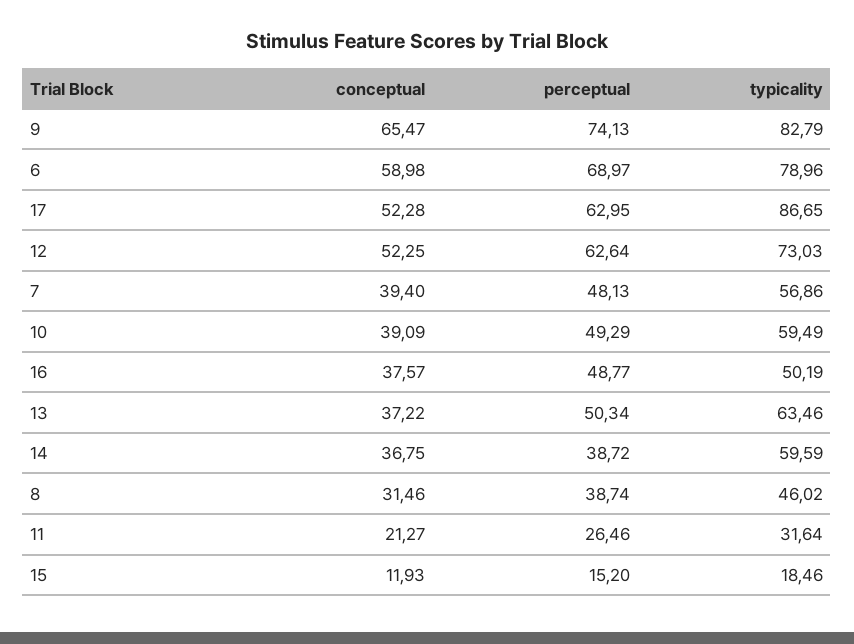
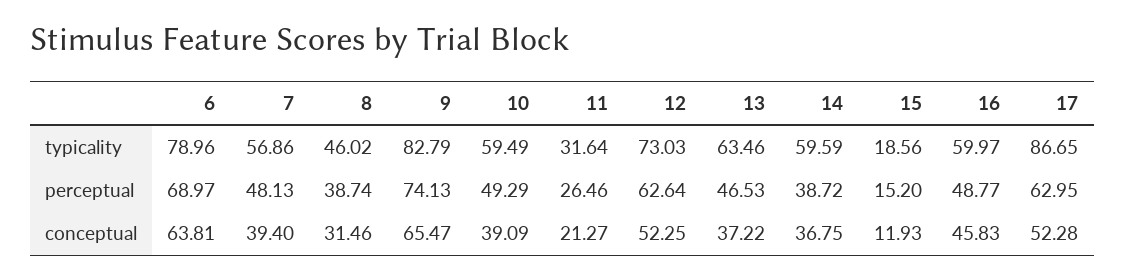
  {
    "conceptual": {
      "9": 65.47,
-     "6": 58.98,
+     "6": 63.81,
      "17": 52.28,
      "12": 52.25,
      "7": 39.4,
      "10": 39.09,
-     "16": 37.57,
+     "16": 45.83,
      "13": 37.22,
      "14": 36.75,
      "8": 31.46,
      "11": 21.27,
      "15": 11.93
    },
    "perceptual": {
      "9": 74.13,
      "6": 68.97,
      "17": 62.95,
      "12": 62.64,
      "7": 48.13,
      "10": 49.29,
      "16": 48.77,
-     "13": 50.34,
+     "13": 46.53,
      "14": 38.72,
      "8": 38.74,
      "11": 26.46,
      "15": 15.2
    },
    "typicality": {
      "9": 82.79,
      "6": 78.96,
      "17": 86.65,
      "12": 73.03,
      "7": 56.86,
      "10": 59.49,
-     "16": 50.19,
+     "16": 59.97,
      "13": 63.46,
      "14": 59.59,
      "8": 46.02,
      "11": 31.64,
-     "15": 18.46
+     "15": 18.56
    }
  }

